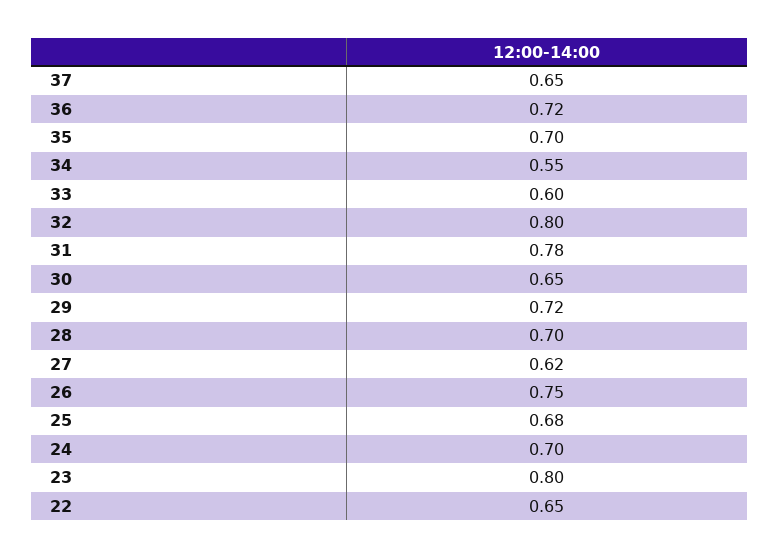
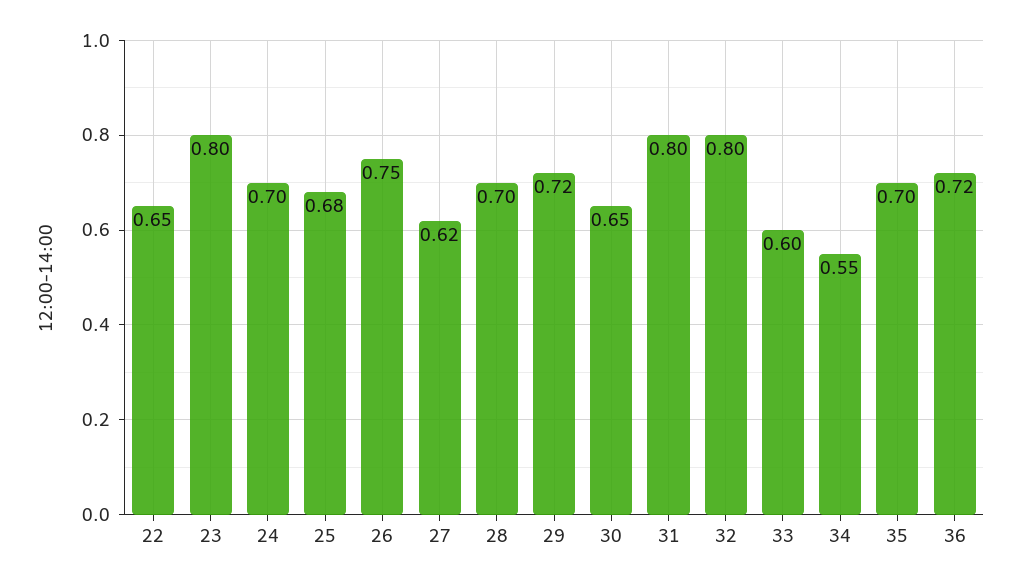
  {
-   "37": 0.65,
    "36": 0.72,
    "35": 0.7,
    "34": 0.55,
    "33": 0.6,
    "32": 0.8,
-   "31": 0.78,
+   "31": 0.8,
    "30": 0.65,
    "29": 0.72,
    "28": 0.7,
    "27": 0.62,
    "26": 0.75,
    "25": 0.68,
    "24": 0.7,
    "23": 0.8,
    "22": 0.65
  }

